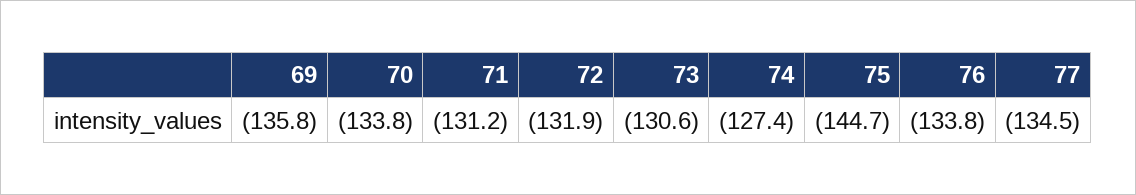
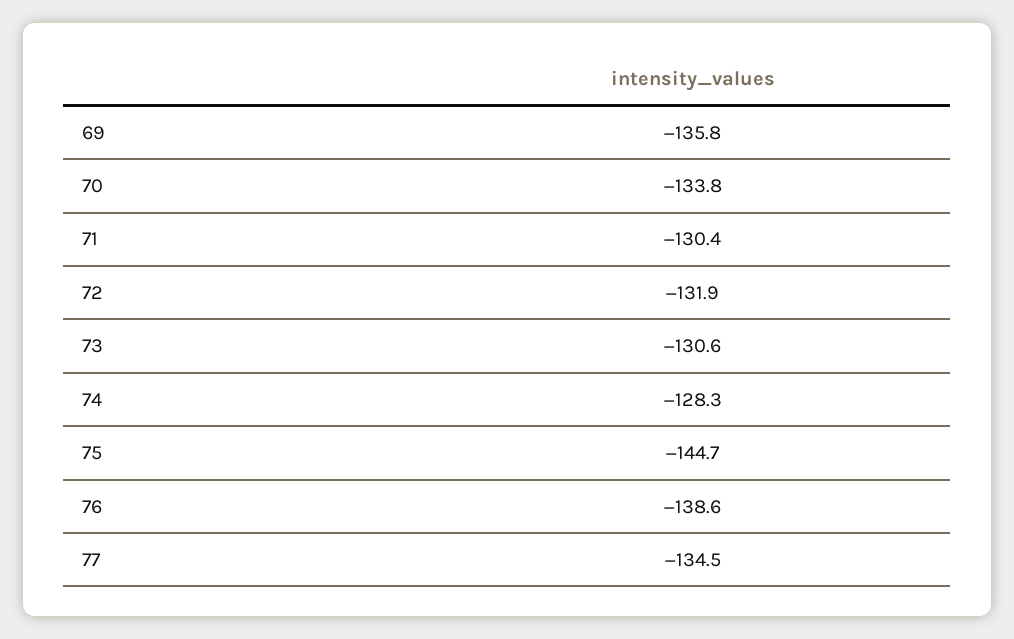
  {
    "69": -135.8,
    "70": -133.8,
-   "71": -131.2,
+   "71": -130.4,
    "72": -131.9,
    "73": -130.6,
-   "74": -127.4,
+   "74": -128.3,
    "75": -144.7,
-   "76": -133.8,
+   "76": -138.6,
    "77": -134.5
  }

